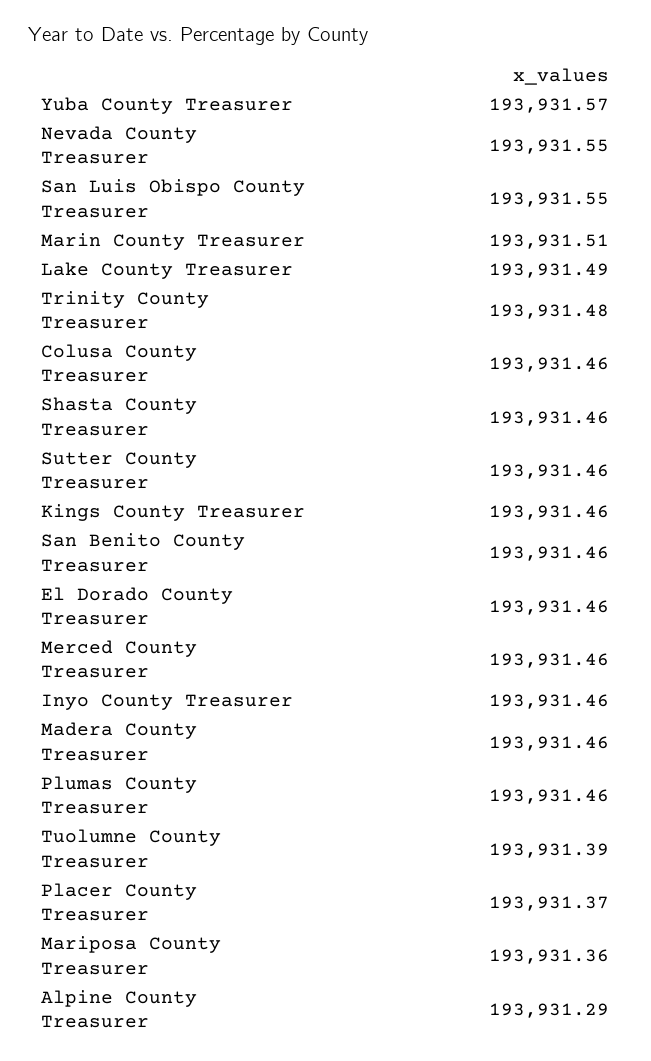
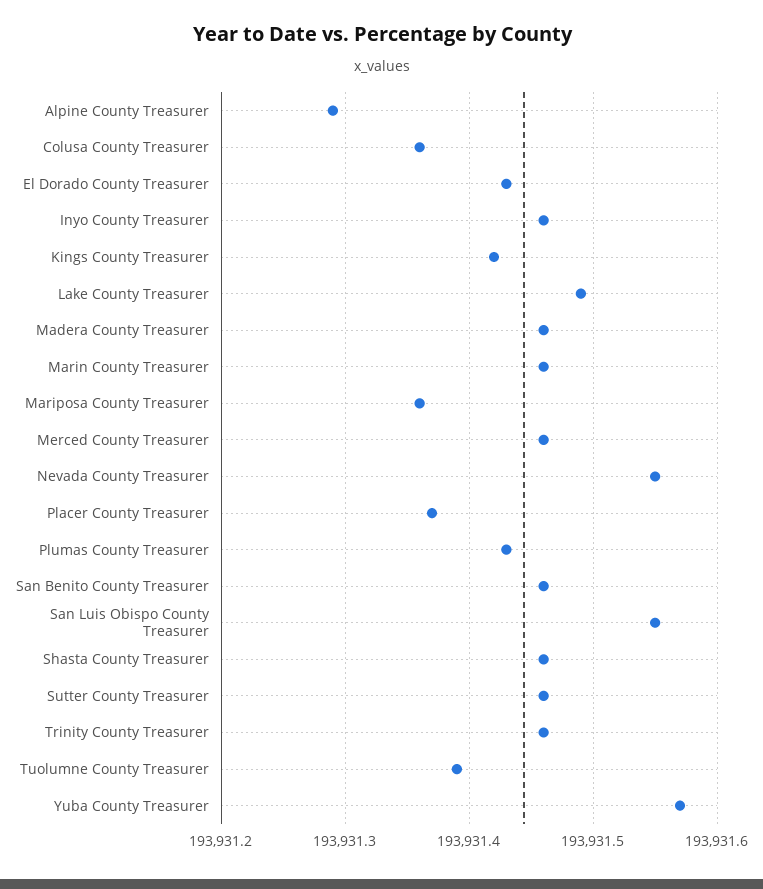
  {
    "Yuba County Treasurer": 193931.57,
    "Nevada County Treasurer": 193931.55,
    "San Luis Obispo County Treasurer": 193931.55,
-   "Marin County Treasurer": 193931.51,
+   "Marin County Treasurer": 193931.46,
    "Lake County Treasurer": 193931.49,
-   "Trinity County Treasurer": 193931.48,
+   "Trinity County Treasurer": 193931.46,
-   "Colusa County Treasurer": 193931.46,
+   "Colusa County Treasurer": 193931.36,
    "Shasta County Treasurer": 193931.46,
    "Sutter County Treasurer": 193931.46,
-   "Kings County Treasurer": 193931.46,
+   "Kings County Treasurer": 193931.42,
    "San Benito County Treasurer": 193931.46,
-   "El Dorado County Treasurer": 193931.46,
+   "El Dorado County Treasurer": 193931.43,
    "Merced County Treasurer": 193931.46,
    "Inyo County Treasurer": 193931.46,
    "Madera County Treasurer": 193931.46,
-   "Plumas County Treasurer": 193931.46,
+   "Plumas County Treasurer": 193931.43,
    "Tuolumne County Treasurer": 193931.39,
    "Placer County Treasurer": 193931.37,
    "Mariposa County Treasurer": 193931.36,
    "Alpine County Treasurer": 193931.29
  }

